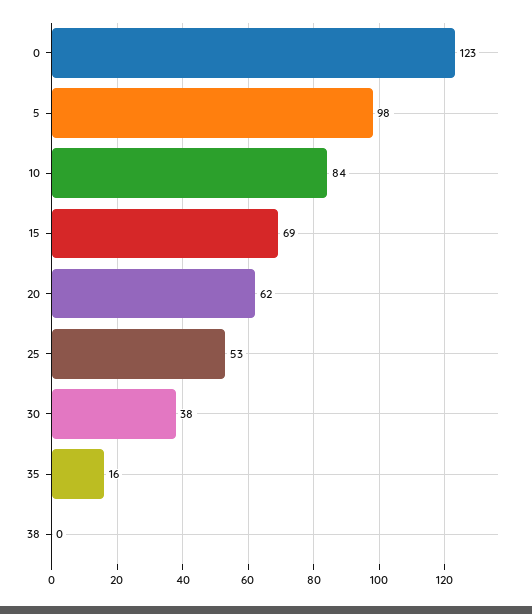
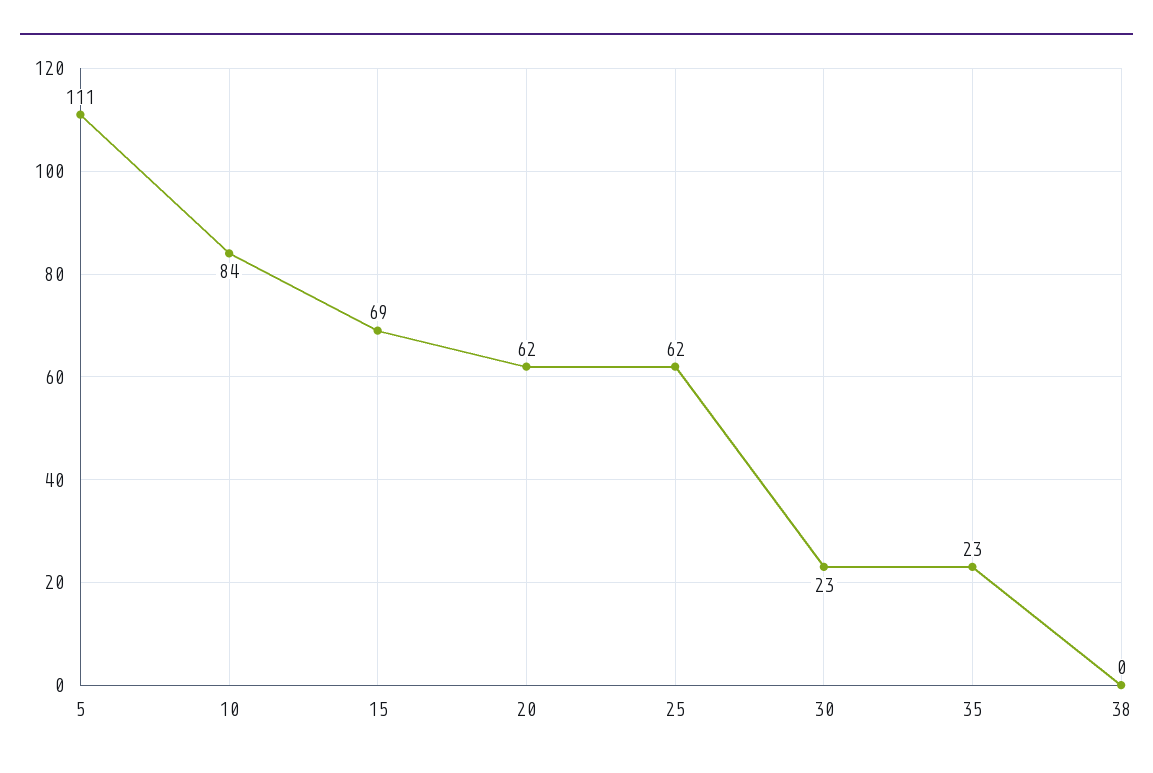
  {
-   "0": 123,
-   "5": 98,
+   "5": 111,
    "10": 84,
    "15": 69,
    "20": 62,
-   "25": 53,
+   "25": 62,
-   "30": 38,
+   "30": 23,
-   "35": 16,
+   "35": 23,
    "38": 0
  }

